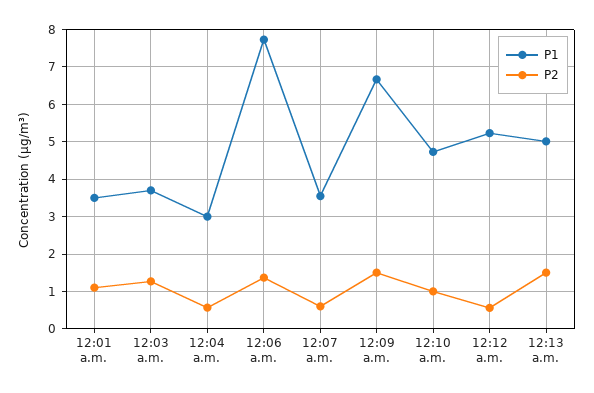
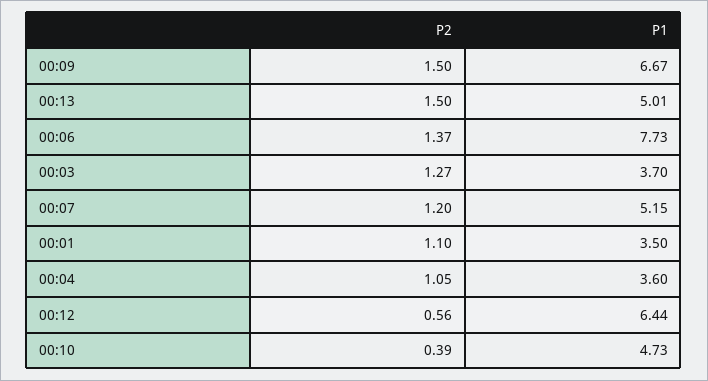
  {
    "P1": {
      "12:01 a.m.": 3.5,
      "12:03 a.m.": 3.7,
-     "12:04 a.m.": 3,
+     "12:04 a.m.": 3.6,
      "12:06 a.m.": 7.73,
-     "12:07 a.m.": 3.6,
+     "12:07 a.m.": 5.15,
      "12:09 a.m.": 6.67,
      "12:10 a.m.": 4.73,
-     "12:12 a.m.": 5.2,
+     "12:12 a.m.": 6.44,
      "12:13 a.m.": 5.01
    },
    "P2": {
      "12:01 a.m.": 1.1,
      "12:03 a.m.": 1.27,
-     "12:04 a.m.": 0.6,
+     "12:04 a.m.": 1.05,
      "12:06 a.m.": 1.37,
-     "12:07 a.m.": 0.6,
+     "12:07 a.m.": 1.2,
      "12:09 a.m.": 1.5,
-     "12:10 a.m.": 1,
+     "12:10 a.m.": 0.39,
      "12:12 a.m.": 0.56,
      "12:13 a.m.": 1.5
    }
  }

